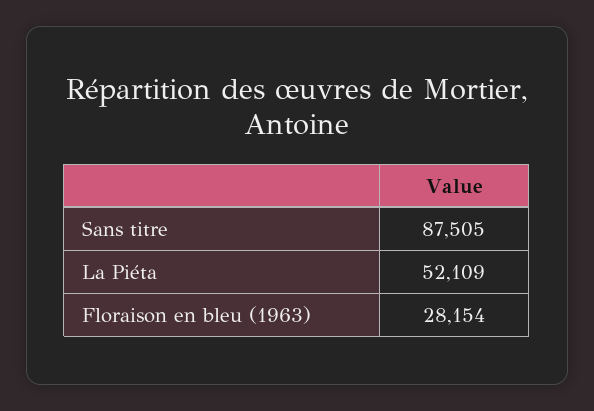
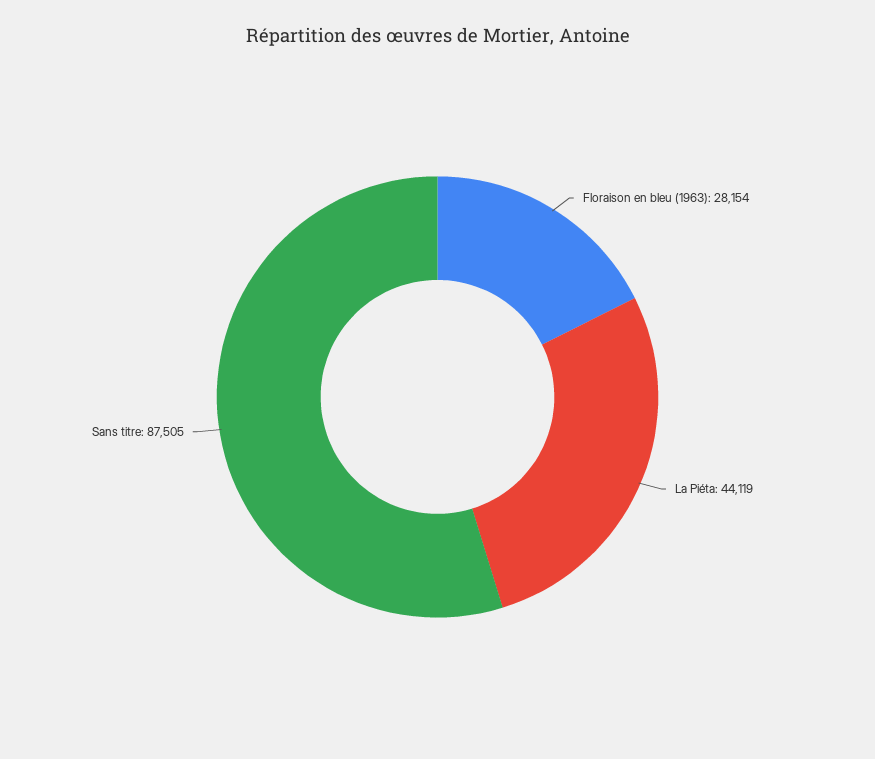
  {
    "Sans titre": 87505,
-   "La Piéta": 52109,
+   "La Piéta": 44119,
    "Floraison en bleu (1963)": 28154
  }

